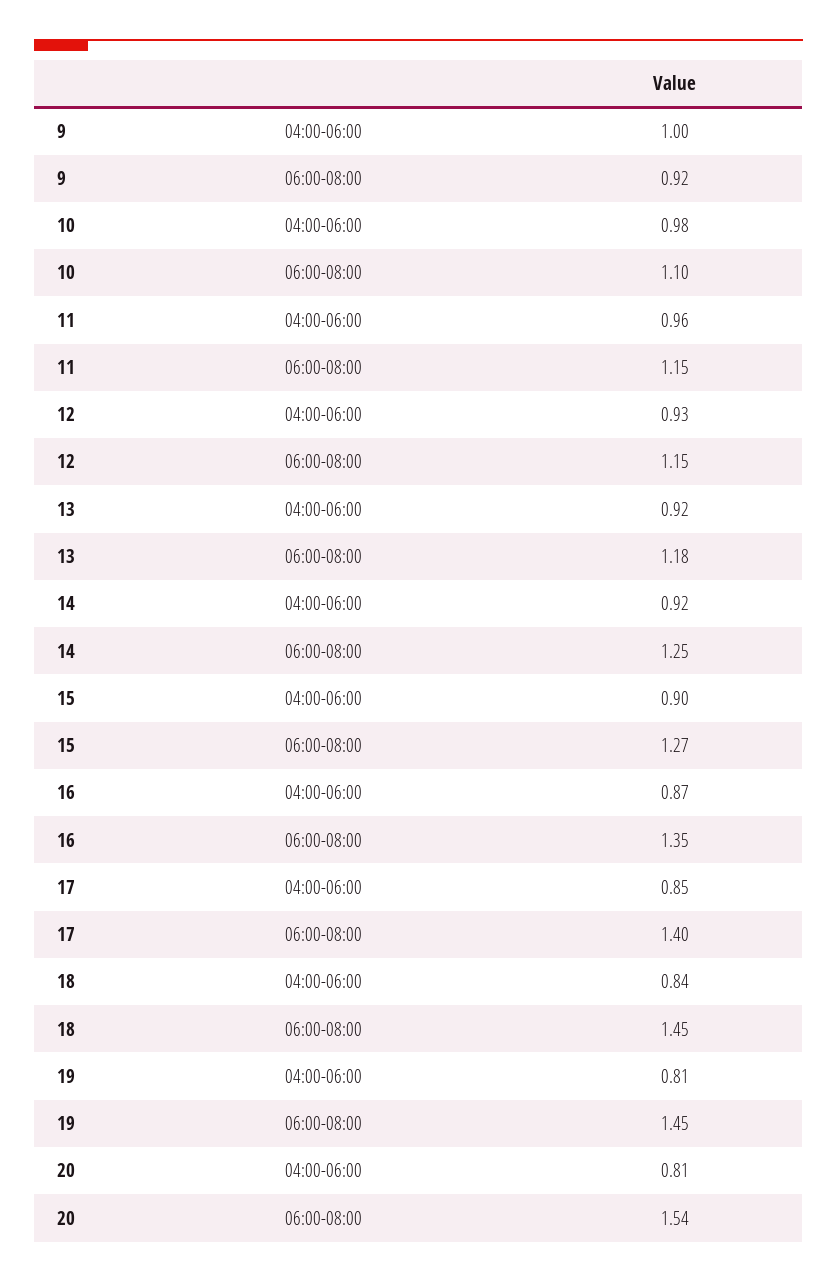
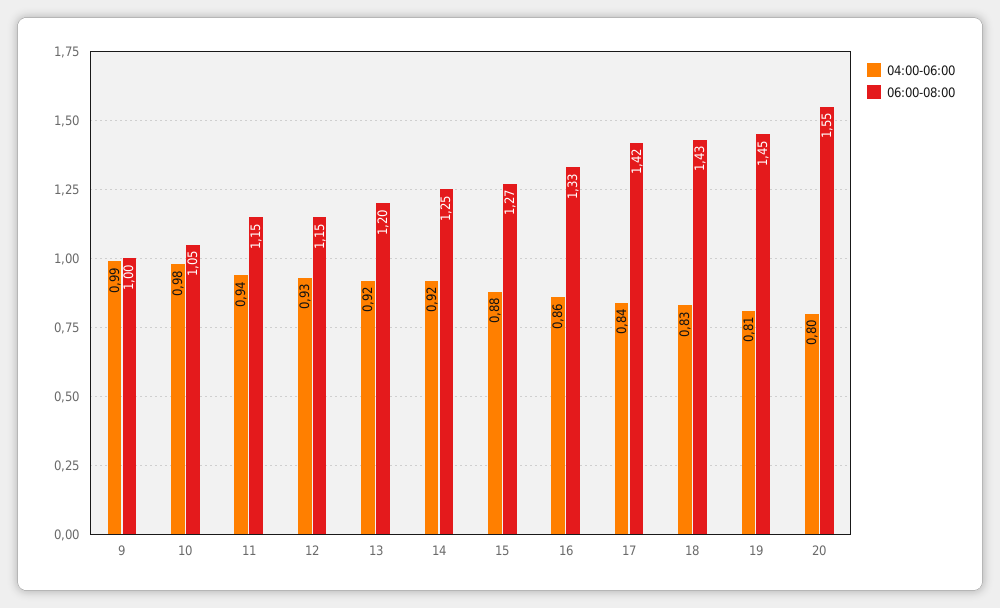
  {
    "04:00-06:00": {
-     "9": 1,
+     "9": 0.99,
      "10": 0.98,
-     "11": 0.96,
+     "11": 0.94,
      "12": 0.93,
      "13": 0.92,
      "14": 0.92,
-     "15": 0.9,
+     "15": 0.88,
-     "16": 0.87,
+     "16": 0.86,
-     "17": 0.85,
+     "17": 0.84,
-     "18": 0.84,
+     "18": 0.83,
      "19": 0.81,
-     "20": 0.81
+     "20": 0.8
    },
    "06:00-08:00": {
-     "9": 0.92,
+     "9": 1,
-     "10": 1.1,
+     "10": 1.05,
      "11": 1.15,
      "12": 1.15,
-     "13": 1.18,
+     "13": 1.2,
      "14": 1.25,
      "15": 1.27,
-     "16": 1.35,
+     "16": 1.33,
-     "17": 1.4,
+     "17": 1.42,
-     "18": 1.45,
+     "18": 1.43,
      "19": 1.45,
-     "20": 1.54
+     "20": 1.55
    }
  }

